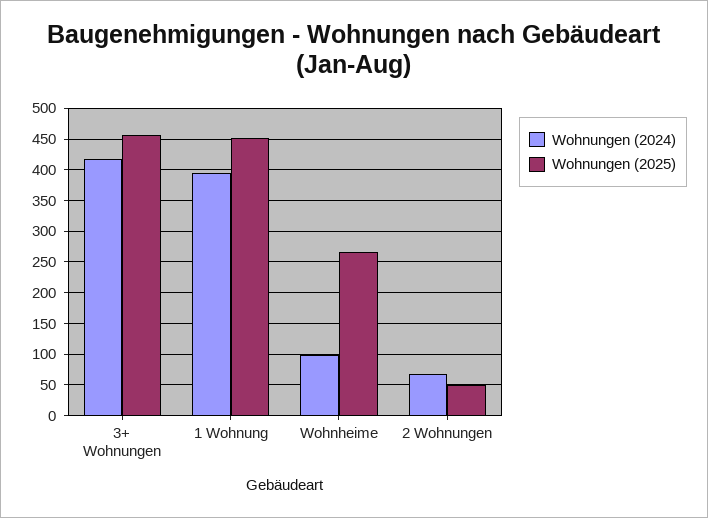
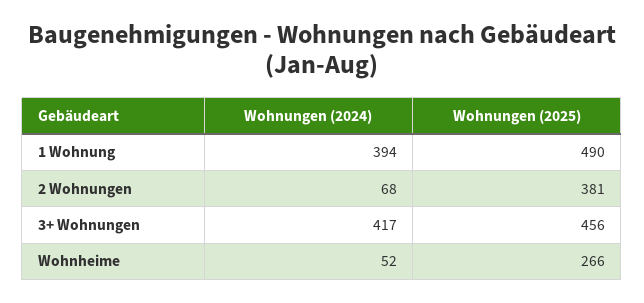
  {
    "Wohnungen (2024)": {
      "3+ Wohnungen": 417,
      "1 Wohnung": 394,
-     "Wohnheime": 100,
+     "Wohnheime": 52,
      "2 Wohnungen": 68
    },
    "Wohnungen (2025)": {
      "3+ Wohnungen": 456,
-     "1 Wohnung": 450,
+     "1 Wohnung": 490,
      "Wohnheime": 266,
-     "2 Wohnungen": 50
+     "2 Wohnungen": 381
    }
  }

